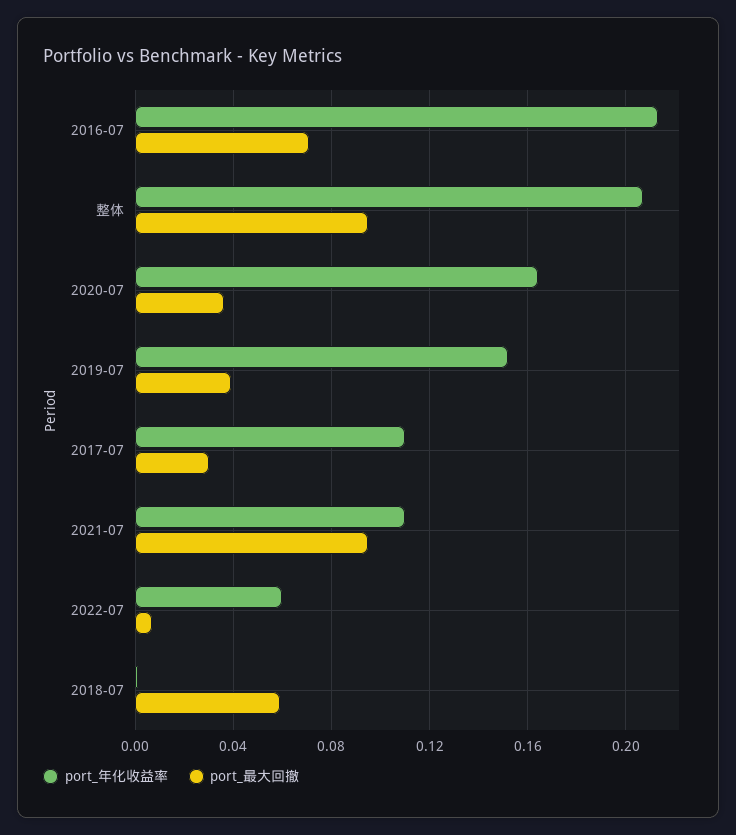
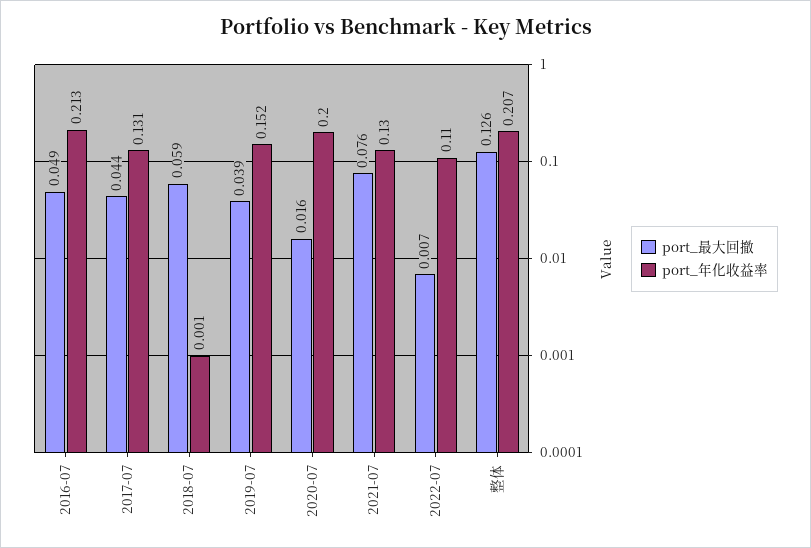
  {
    "port_年化收益率": {
      "2016-07": 0.213,
      "整体": 0.207,
-     "2020-07": 0.165,
+     "2020-07": 0.2,
      "2019-07": 0.152,
-     "2017-07": 0.11,
+     "2017-07": 0.131,
-     "2021-07": 0.11,
+     "2021-07": 0.13,
-     "2022-07": 0.06,
+     "2022-07": 0.11,
      "2018-07": 0.001
    },
    "port_最大回撤": {
-     "2016-07": 0.07,
+     "2016-07": 0.049,
-     "整体": 0.095,
+     "整体": 0.126,
-     "2020-07": 0.035,
+     "2020-07": 0.016,
      "2019-07": 0.039,
-     "2017-07": 0.03,
+     "2017-07": 0.044,
-     "2021-07": 0.095,
+     "2021-07": 0.076,
      "2022-07": 0.007,
      "2018-07": 0.059
    }
  }

